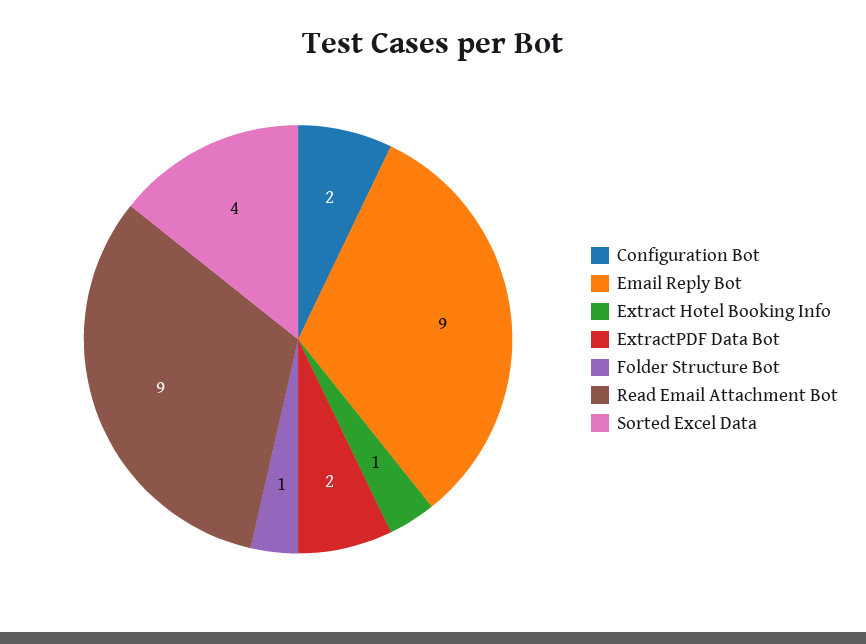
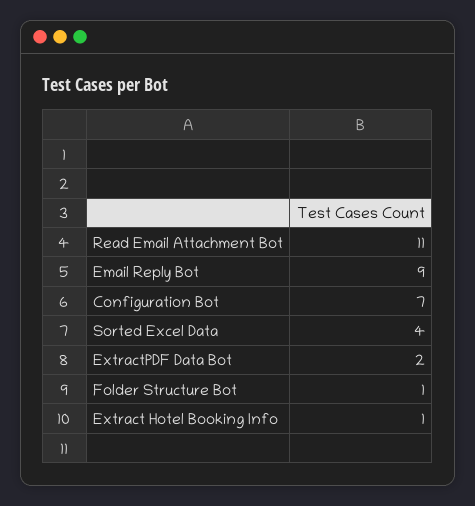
  {
-   "Configuration Bot": 2,
+   "Configuration Bot": 7,
    "Email Reply Bot": 9,
    "Extract Hotel Booking Info": 1,
    "ExtractPDF Data Bot": 2,
    "Folder Structure Bot": 1,
-   "Read Email Attachment Bot": 9,
+   "Read Email Attachment Bot": 11,
    "Sorted Excel Data": 4
  }

